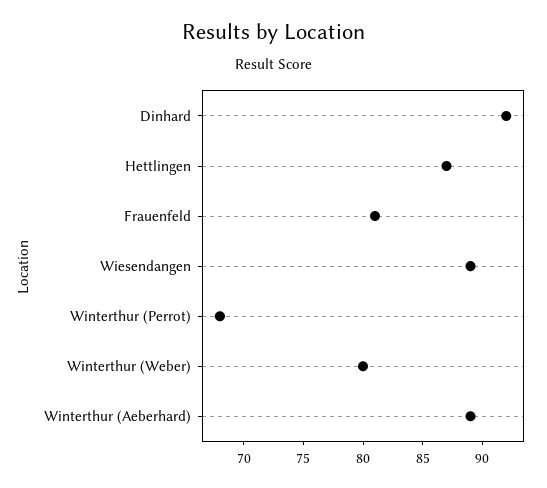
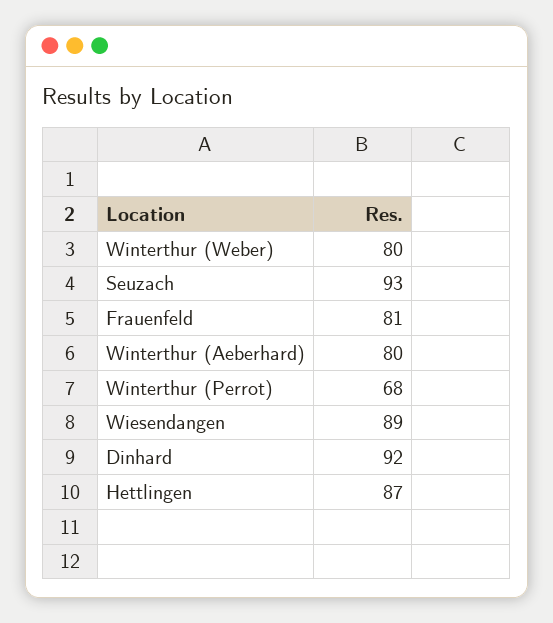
  {
    "Dinhard": 92,
    "Hettlingen": 87,
    "Frauenfeld": 81,
    "Wiesendangen": 89,
    "Winterthur (Perrot)": 68,
    "Winterthur (Weber)": 80,
-   "Winterthur (Aeberhard)": 89
+   "Winterthur (Aeberhard)": 80,
+   "Seuzach": 93
  }

